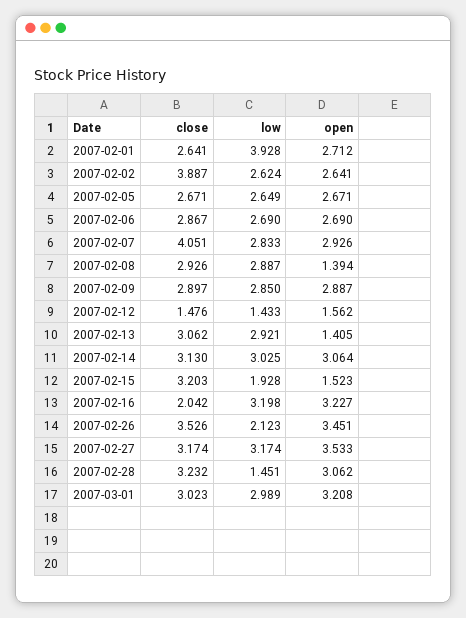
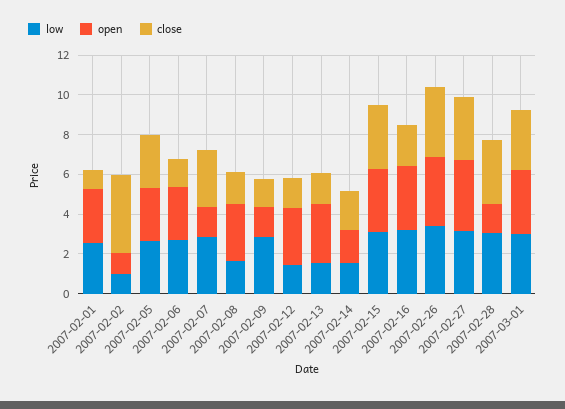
  {
    "close": {
-     "2007-02-01": 2.641,
+     "2007-02-01": 1,
      "2007-02-02": 3.887,
      "2007-02-05": 2.671,
-     "2007-02-06": 2.867,
+     "2007-02-06": 1.5,
-     "2007-02-07": 4.051,
+     "2007-02-07": 3,
-     "2007-02-08": 2.926,
+     "2007-02-08": 1.5,
-     "2007-02-09": 2.897,
+     "2007-02-09": 1.5,
      "2007-02-12": 1.476,
-     "2007-02-13": 3.062,
+     "2007-02-13": 1.5,
-     "2007-02-14": 3.13,
+     "2007-02-14": 2,
      "2007-02-15": 3.203,
      "2007-02-16": 2.042,
      "2007-02-26": 3.526,
      "2007-02-27": 3.174,
      "2007-02-28": 3.232,
      "2007-03-01": 3.023
    },
    "low": {
-     "2007-02-01": 3.928,
+     "2007-02-01": 2.5,
-     "2007-02-02": 2.624,
+     "2007-02-02": 1,
      "2007-02-05": 2.649,
      "2007-02-06": 2.69,
      "2007-02-07": 2.833,
-     "2007-02-08": 2.887,
+     "2007-02-08": 1.5,
      "2007-02-09": 2.85,
      "2007-02-12": 1.433,
-     "2007-02-13": 2.921,
+     "2007-02-13": 1.5,
-     "2007-02-14": 3.025,
+     "2007-02-14": 1.5,
-     "2007-02-15": 1.928,
+     "2007-02-15": 3,
      "2007-02-16": 3.198,
-     "2007-02-26": 2.123,
+     "2007-02-26": 3.5,
      "2007-02-27": 3.174,
-     "2007-02-28": 1.451,
+     "2007-02-28": 3,
      "2007-03-01": 2.989
    },
    "open": {
      "2007-02-01": 2.712,
-     "2007-02-02": 2.641,
+     "2007-02-02": 1,
      "2007-02-05": 2.671,
      "2007-02-06": 2.69,
-     "2007-02-07": 2.926,
+     "2007-02-07": 1.5,
-     "2007-02-08": 1.394,
+     "2007-02-08": 3,
-     "2007-02-09": 2.887,
+     "2007-02-09": 1.5,
-     "2007-02-12": 1.562,
+     "2007-02-12": 3,
-     "2007-02-13": 1.405,
+     "2007-02-13": 3,
-     "2007-02-14": 3.064,
+     "2007-02-14": 1.5,
-     "2007-02-15": 1.523,
+     "2007-02-15": 3,
      "2007-02-16": 3.227,
      "2007-02-26": 3.451,
      "2007-02-27": 3.533,
-     "2007-02-28": 3.062,
+     "2007-02-28": 1.5,
      "2007-03-01": 3.208
    }
  }

